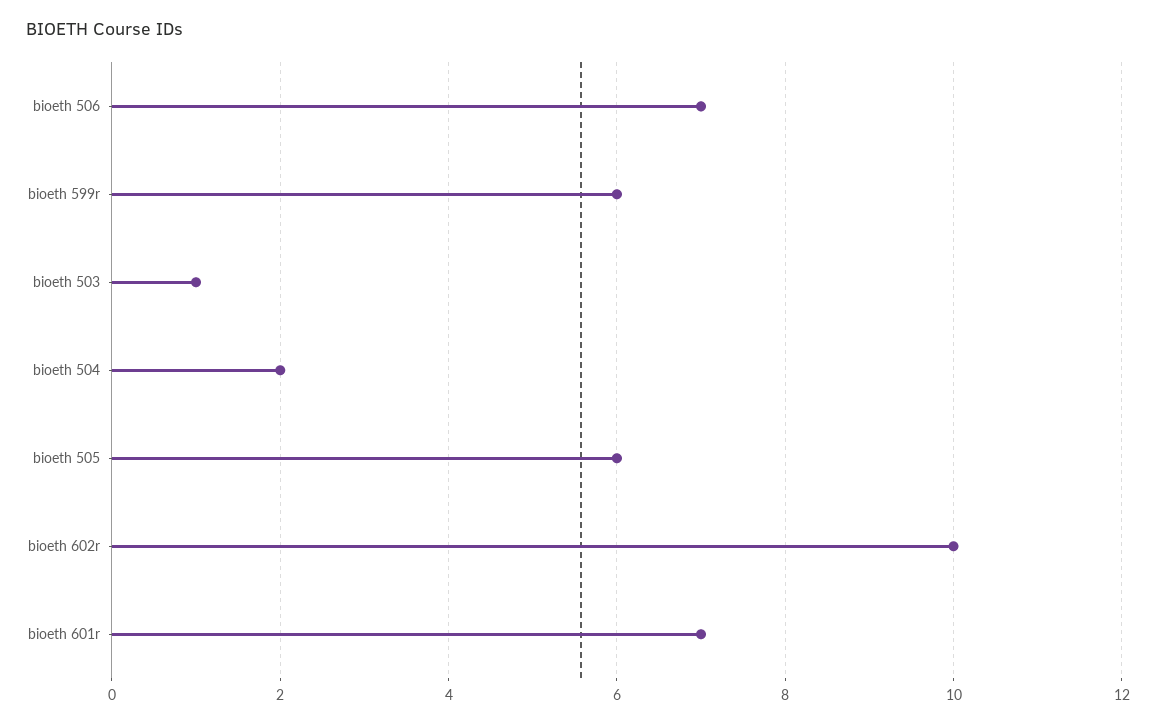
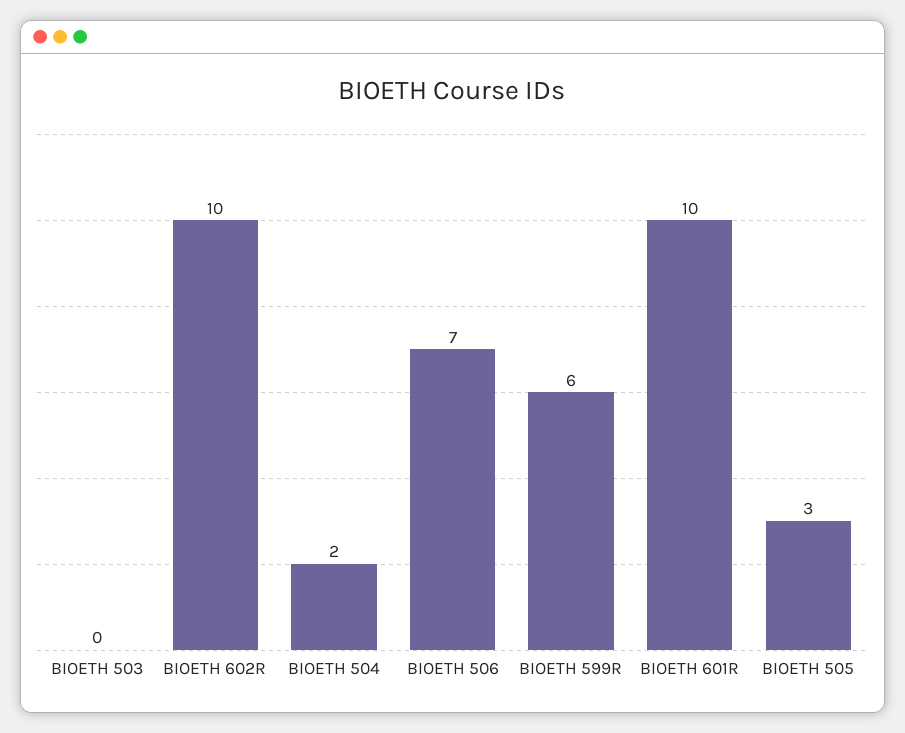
  {
    "bioeth 506": 7,
    "bioeth 599r": 6,
-   "bioeth 503": 1,
+   "bioeth 503": 0,
    "bioeth 504": 2,
-   "bioeth 505": 6,
+   "bioeth 505": 3,
    "bioeth 602r": 10,
-   "bioeth 601r": 7
+   "bioeth 601r": 10
  }

